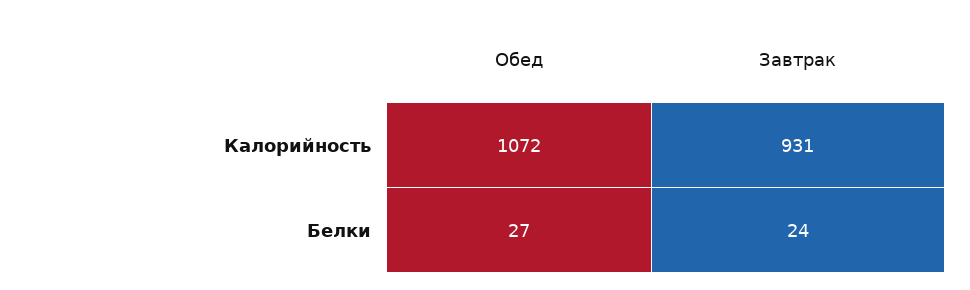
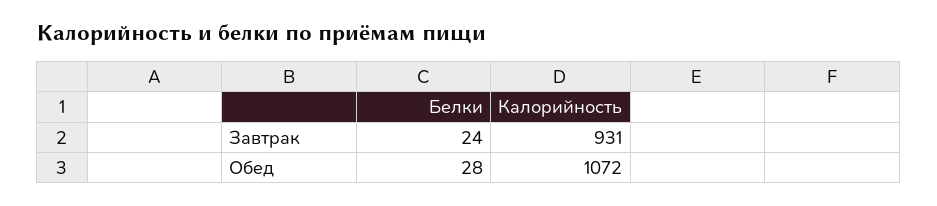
  {
    "Обед": {
      "Калорийность": 1072,
-     "Белки": 27
+     "Белки": 28
    },
    "Завтрак": {
      "Калорийность": 931,
      "Белки": 24
    }
  }

